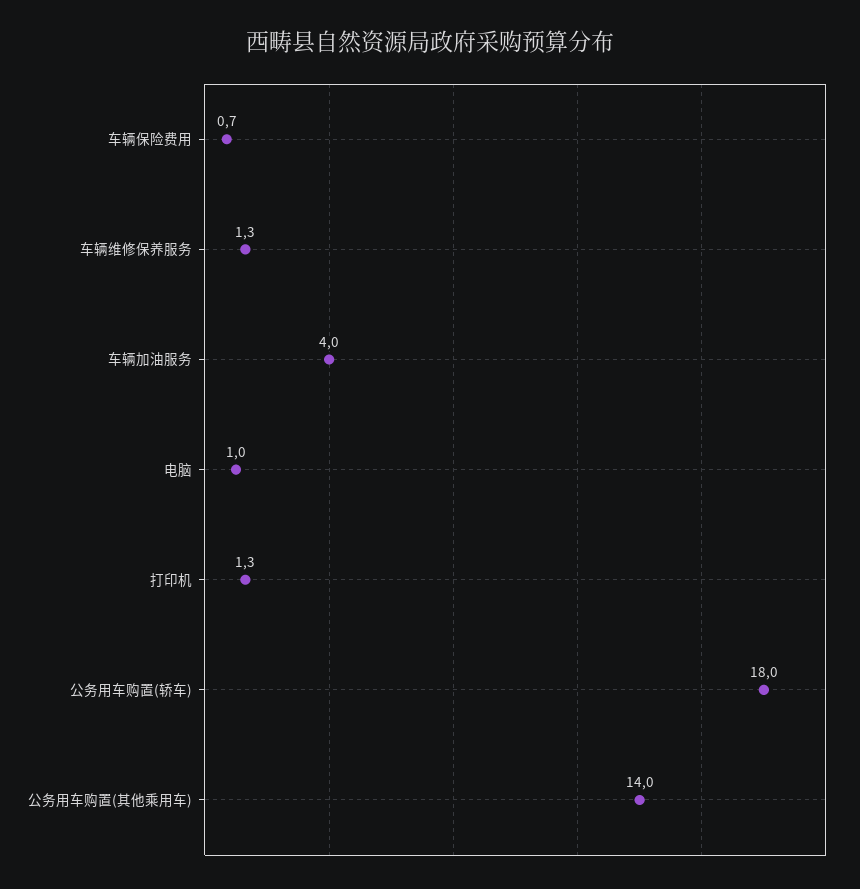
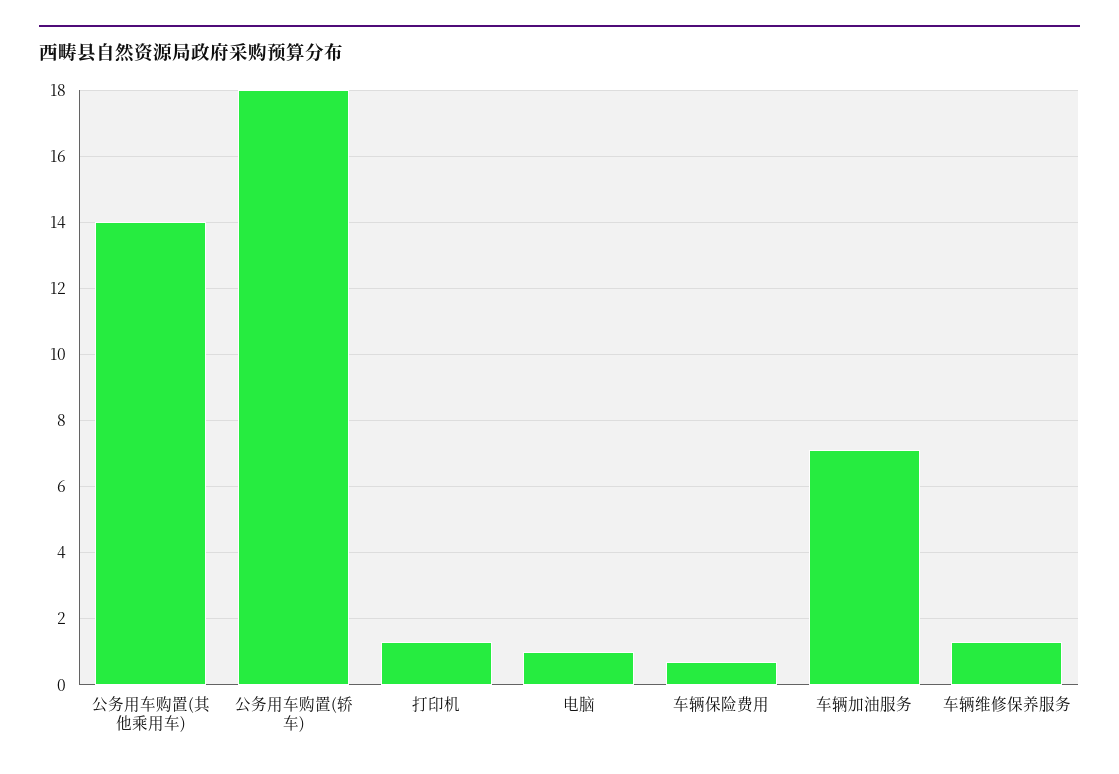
  {
    "车辆保险费用": 0.7,
    "车辆维修保养服务": 1.3,
-   "车辆加油服务": 4,
+   "车辆加油服务": 7,
    "电脑": 1,
    "打印机": 1.3,
    "公务用车购置(轿车)": 18,
    "公务用车购置(其他乘用车)": 14
  }

